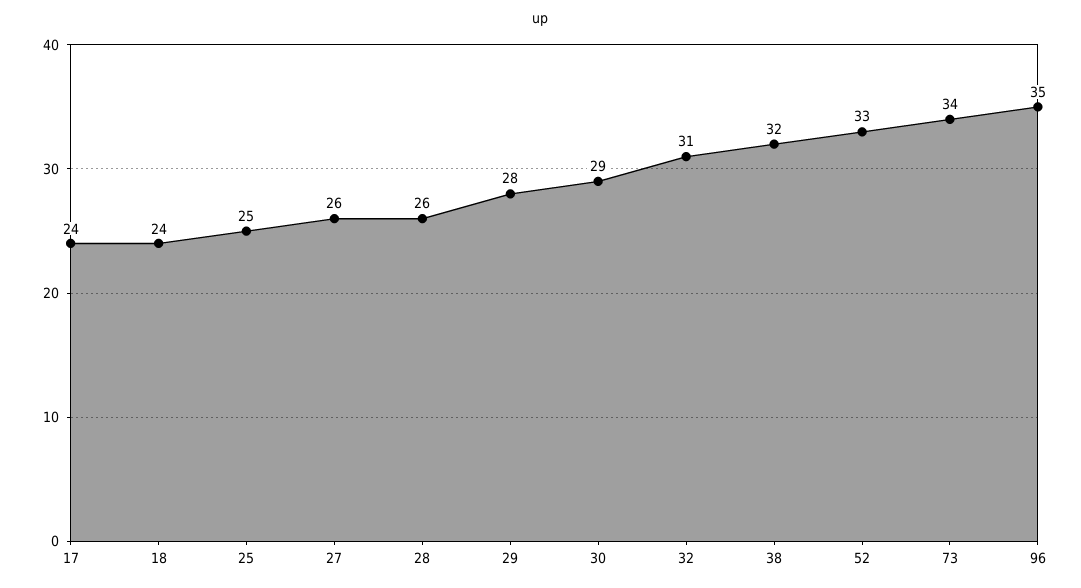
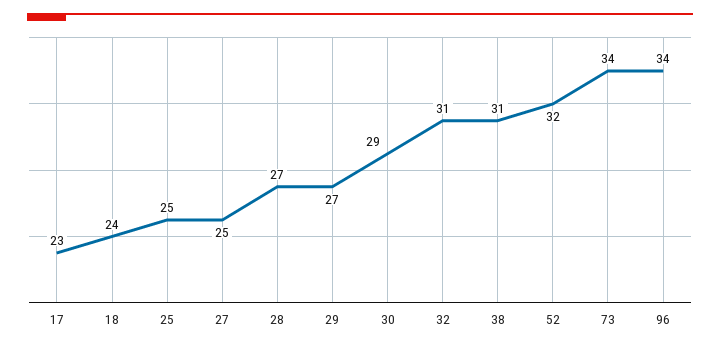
  {
-   "17": 24,
+   "17": 23,
    "18": 24,
    "25": 25,
-   "27": 26,
+   "27": 25,
-   "28": 26,
+   "28": 27,
-   "29": 28,
+   "29": 27,
    "30": 29,
    "32": 31,
-   "38": 32,
+   "38": 31,
-   "52": 33,
+   "52": 32,
    "73": 34,
-   "96": 35
+   "96": 34
  }

